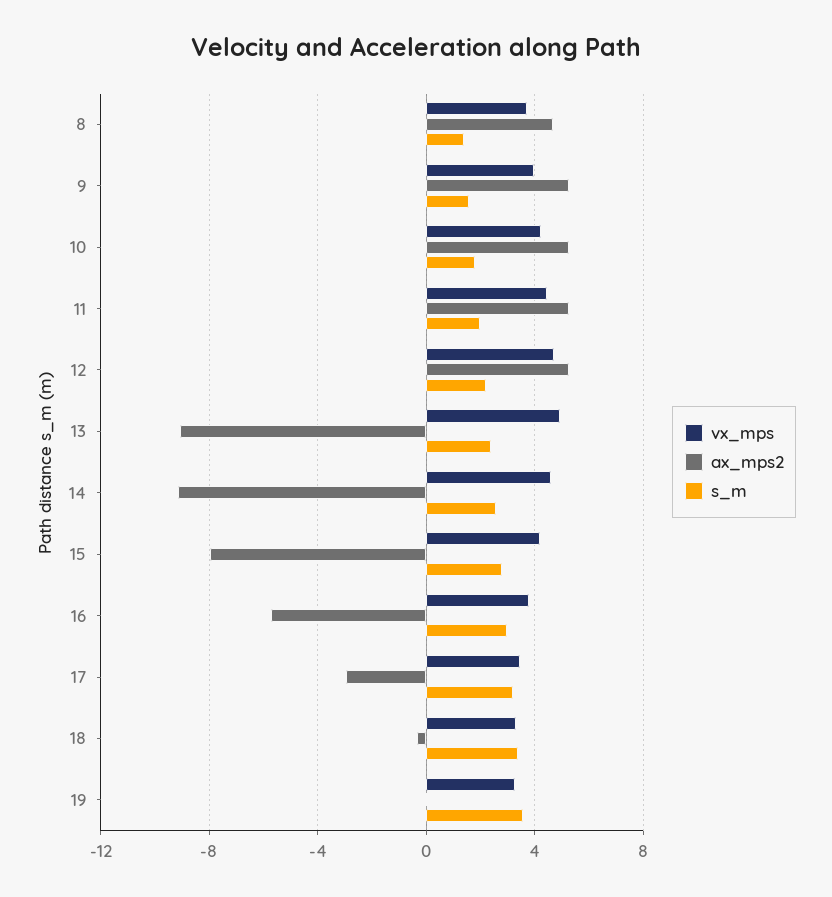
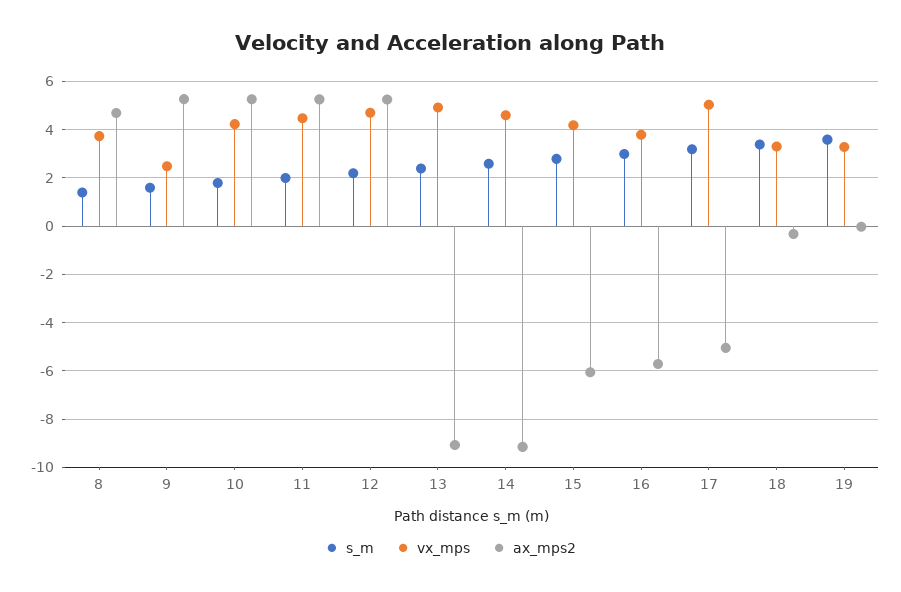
  {
    "vx_mps": {
      "8": 3.75,
-     "9": 4,
+     "9": 2.5,
      "10": 4.25,
      "11": 4.5,
      "12": 4.75,
      "13": 5,
      "14": 4.5,
      "15": 4.25,
      "16": 3.75,
-     "17": 3.5,
+     "17": 5,
      "18": 3.25,
      "19": 3.25
    },
    "ax_mps2": {
      "8": 4.75,
      "9": 5.25,
      "10": 5.25,
      "11": 5.25,
      "12": 5.25,
      "13": -9,
      "14": -9.25,
-     "15": -8,
+     "15": -6,
      "16": -5.75,
-     "17": -3,
+     "17": -5,
      "18": -0.25,
      "19": 0
    },
    "s_m": {
      "8": 1.5,
      "9": 1.5,
      "10": 1.75,
      "11": 2,
      "12": 2.25,
      "13": 2.5,
      "14": 2.5,
      "15": 2.75,
      "16": 3,
      "17": 3.25,
      "18": 3.5,
      "19": 3.5
    }
  }

